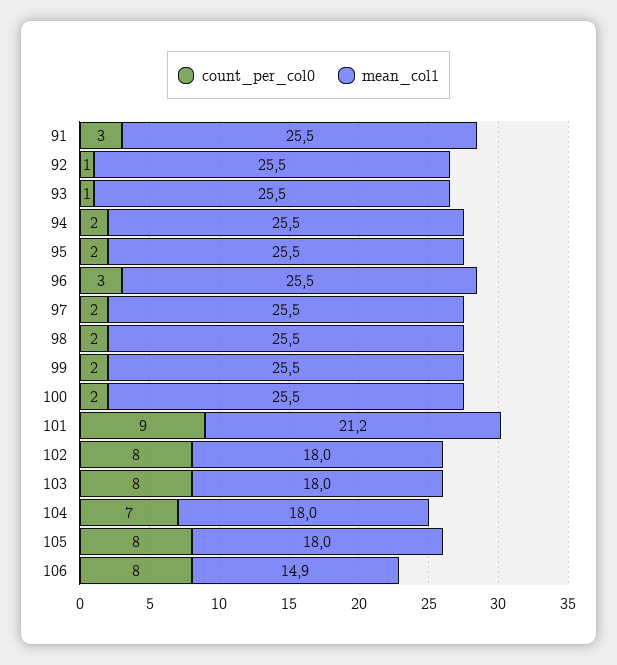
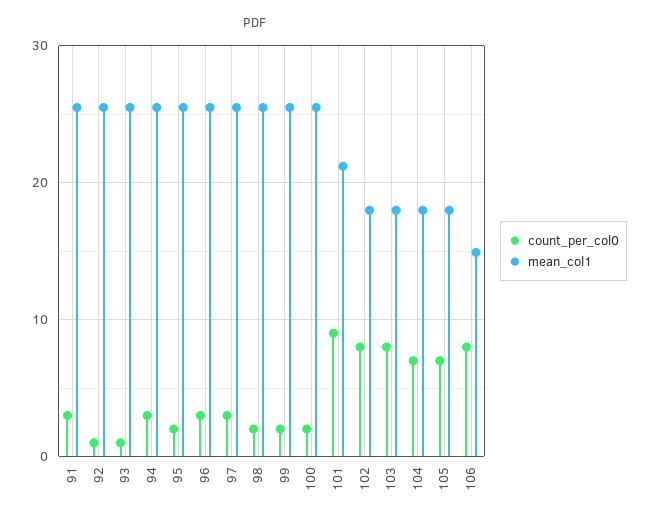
  {
    "count_per_col0": {
      "91": 3,
      "92": 1,
      "93": 1,
-     "94": 2,
+     "94": 3,
      "95": 2,
      "96": 3,
-     "97": 2,
+     "97": 3,
      "98": 2,
      "99": 2,
      "100": 2,
      "101": 9,
      "102": 8,
      "103": 8,
      "104": 7,
-     "105": 8,
+     "105": 7,
      "106": 8
    },
    "mean_col1": {
      "91": 25.5,
      "92": 25.5,
      "93": 25.5,
      "94": 25.5,
      "95": 25.5,
      "96": 25.5,
      "97": 25.5,
      "98": 25.5,
      "99": 25.5,
      "100": 25.5,
      "101": 21.2,
      "102": 18,
      "103": 18,
      "104": 18,
      "105": 18,
      "106": 14.9
    }
  }

